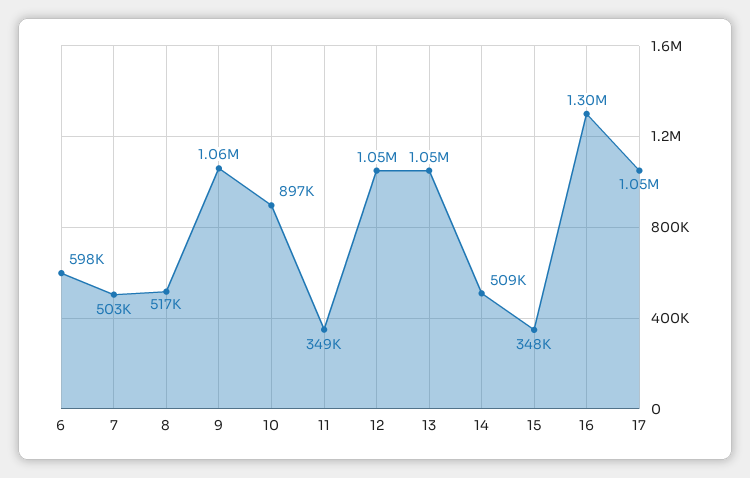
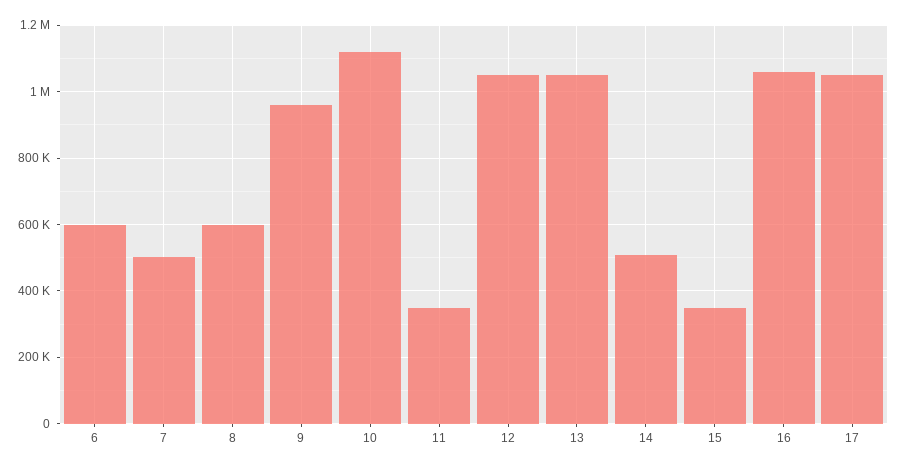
  {
    "6": 598000,
    "7": 503000,
-   "8": 517000,
+   "8": 600000,
-   "9": 1060000,
+   "9": 960000,
-   "10": 897000,
+   "10": 1120000,
    "11": 349000,
    "12": 1050000,
    "13": 1050000,
    "14": 509000,
    "15": 348000,
-   "16": 1300000,
+   "16": 1060000,
    "17": 1050000
  }

